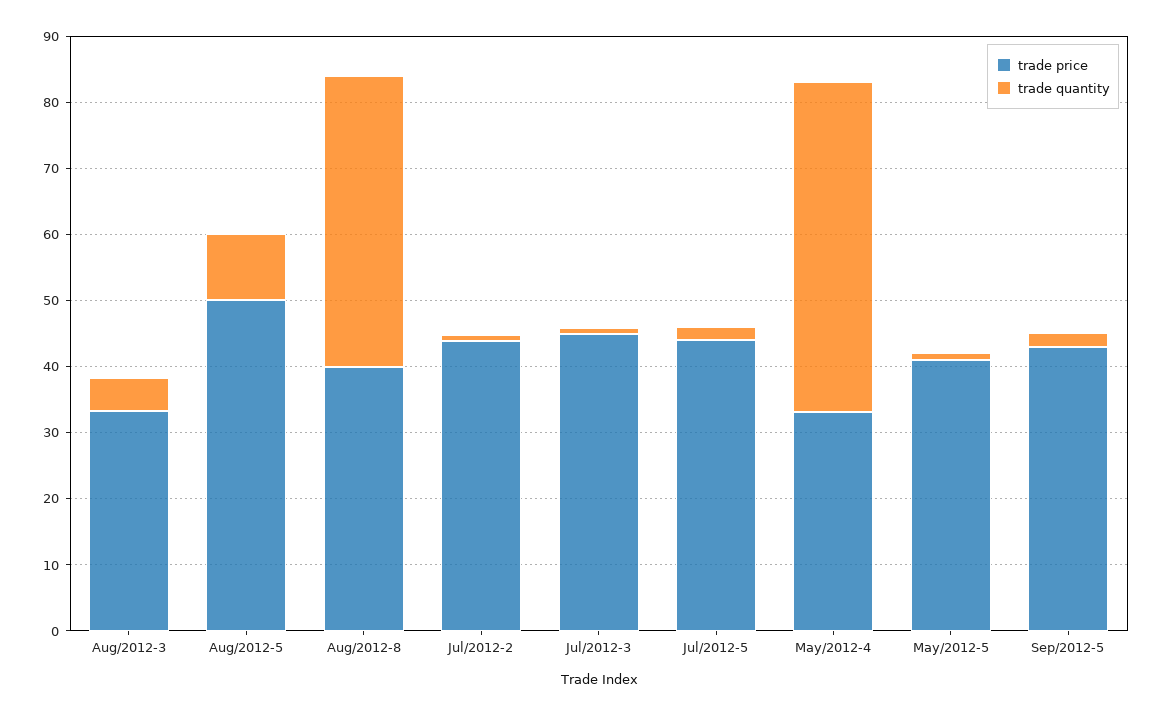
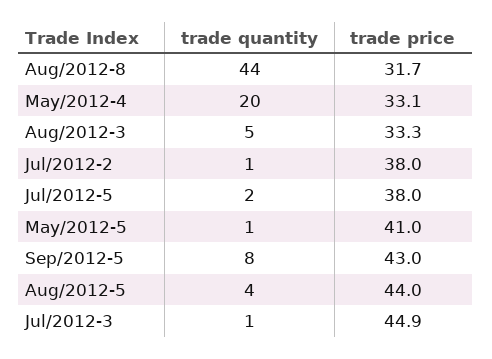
  {
    "trade price": {
      "Aug/2012-3": 33.3,
-     "Aug/2012-5": 50,
+     "Aug/2012-5": 44,
-     "Aug/2012-8": 40,
+     "Aug/2012-8": 31.7,
-     "Jul/2012-2": 44,
+     "Jul/2012-2": 38,
      "Jul/2012-3": 44.9,
-     "Jul/2012-5": 44,
+     "Jul/2012-5": 38,
      "May/2012-4": 33.1,
      "May/2012-5": 41,
      "Sep/2012-5": 43
    },
    "trade quantity": {
      "Aug/2012-3": 5,
-     "Aug/2012-5": 10,
+     "Aug/2012-5": 4,
      "Aug/2012-8": 44,
      "Jul/2012-2": 1,
      "Jul/2012-3": 1,
      "Jul/2012-5": 2,
-     "May/2012-4": 50,
+     "May/2012-4": 20,
      "May/2012-5": 1,
-     "Sep/2012-5": 2
+     "Sep/2012-5": 8
    }
  }

